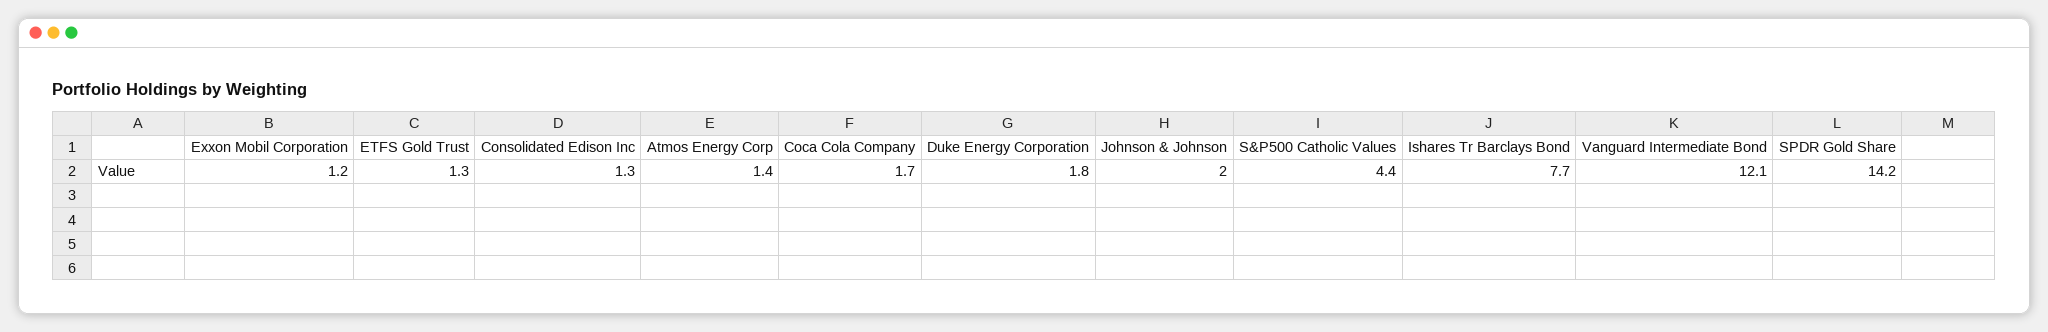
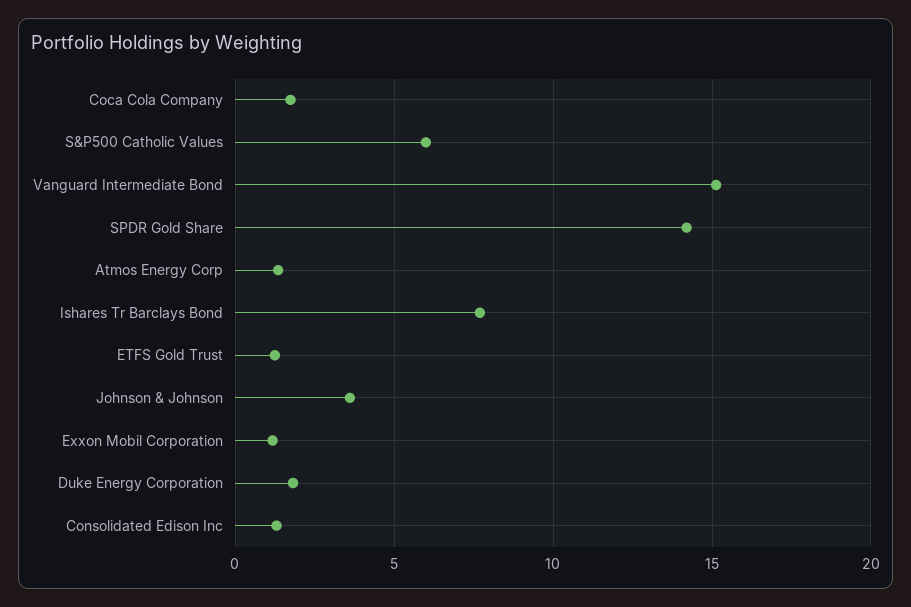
  {
    "Exxon Mobil Corporation": 1.2,
    "ETFS Gold Trust": 1.3,
    "Consolidated Edison Inc": 1.3,
    "Atmos Energy Corp": 1.4,
    "Coca Cola Company": 1.7,
    "Duke Energy Corporation": 1.8,
-   "Johnson & Johnson": 2,
+   "Johnson & Johnson": 3.5,
-   "S&P500 Catholic Values": 4.4,
+   "S&P500 Catholic Values": 6,
    "Ishares Tr Barclays Bond": 7.7,
-   "Vanguard Intermediate Bond": 12.1,
+   "Vanguard Intermediate Bond": 15,
    "SPDR Gold Share": 14.2
  }

